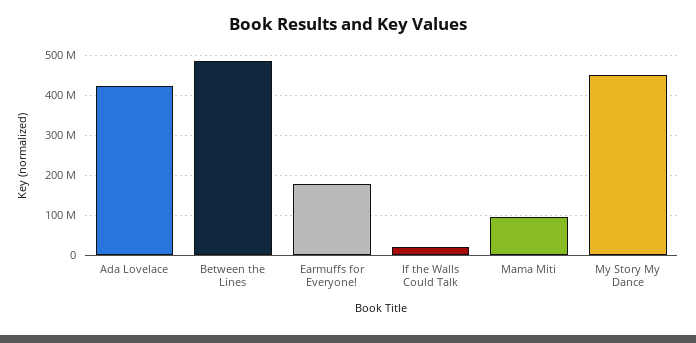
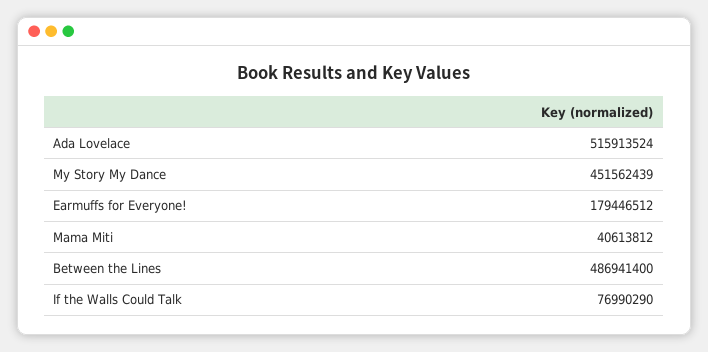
  {
-   "Ada Lovelace": 420000000,
+   "Ada Lovelace": 515913524,
    "Between the Lines": 486941400,
    "Earmuffs for Everyone!": 179446512,
-   "If the Walls Could Talk": 20000000,
+   "If the Walls Could Talk": 76990290,
-   "Mama Miti": 100000000,
+   "Mama Miti": 40613812,
    "My Story My Dance": 451562439
  }

